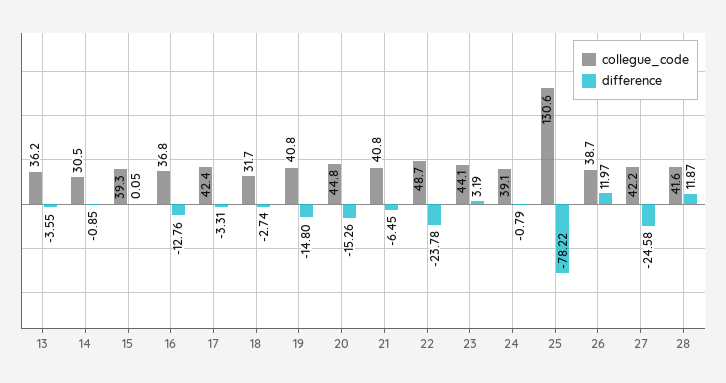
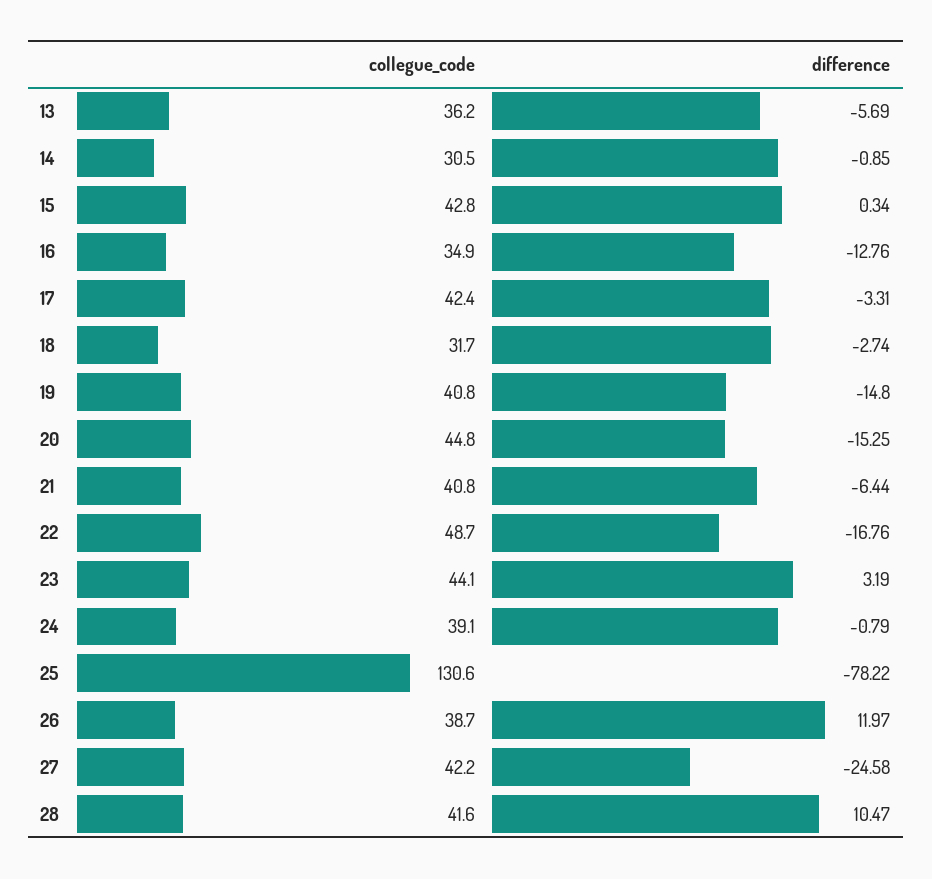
  {
    "collegue_code": {
      "13": 36.2,
      "14": 30.5,
-     "15": 39.3,
+     "15": 42.8,
-     "16": 36.8,
+     "16": 34.9,
      "17": 42.4,
      "18": 31.7,
      "19": 40.8,
      "20": 44.8,
      "21": 40.8,
      "22": 48.7,
      "23": 44.1,
      "24": 39.1,
      "25": 130.6,
      "26": 38.7,
      "27": 42.2,
      "28": 41.6
    },
    "difference": {
-     "13": -3.55,
+     "13": -5.69,
      "14": -0.85,
-     "15": 0.05,
+     "15": 0.34,
      "16": -12.76,
      "17": -3.31,
      "18": -2.74,
      "19": -14.8,
-     "20": -15.26,
+     "20": -15.25,
-     "21": -6.45,
+     "21": -6.44,
-     "22": -23.78,
+     "22": -16.76,
      "23": 3.19,
      "24": -0.79,
      "25": -78.22,
      "26": 11.97,
      "27": -24.58,
-     "28": 11.87
+     "28": 10.47
    }
  }

